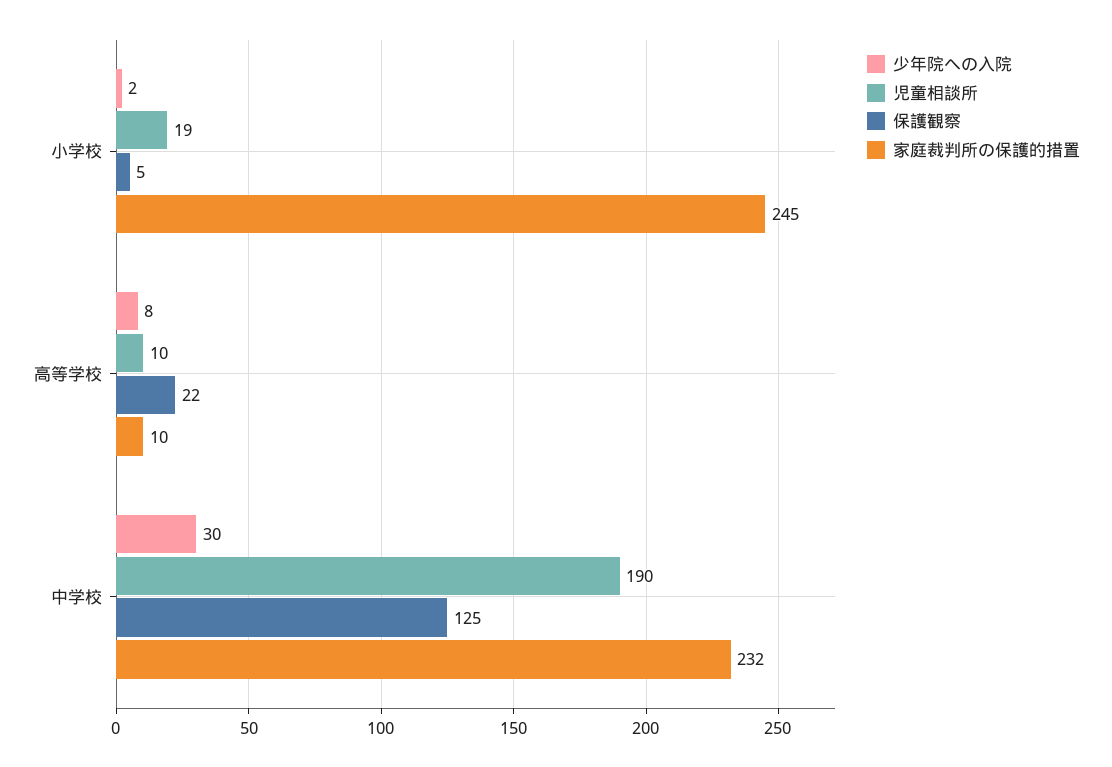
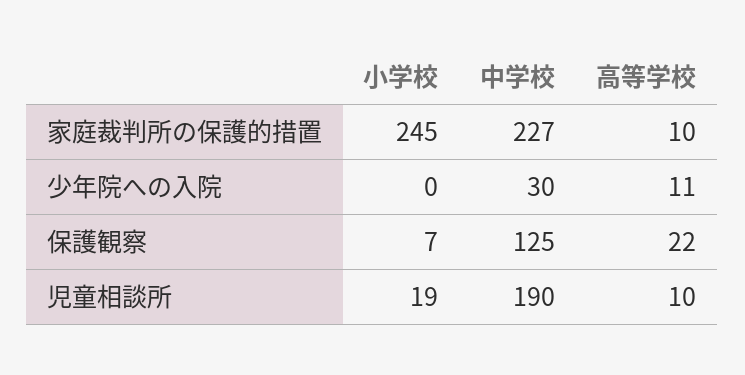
  {
    "少年院への入院": {
-     "小学校": 2,
+     "小学校": 0,
-     "高等学校": 8,
+     "高等学校": 11,
      "中学校": 30
    },
    "児童相談所": {
      "小学校": 19,
      "高等学校": 10,
      "中学校": 190
    },
    "保護観察": {
-     "小学校": 5,
+     "小学校": 7,
      "高等学校": 22,
      "中学校": 125
    },
    "家庭裁判所の保護的措置": {
      "小学校": 245,
      "高等学校": 10,
-     "中学校": 232
+     "中学校": 227
    }
  }

